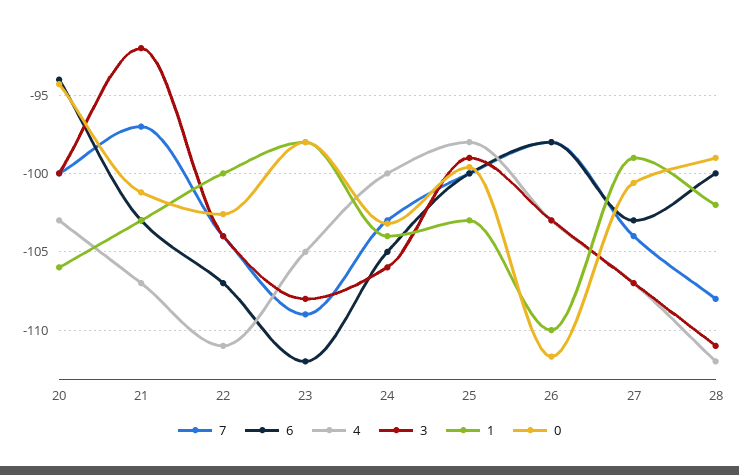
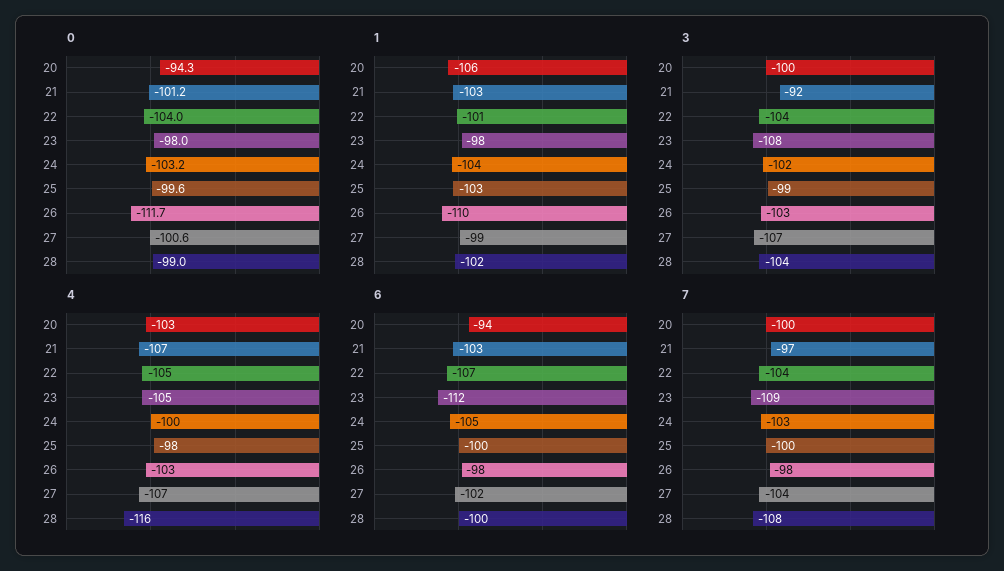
  {
    "7": {
      "20": -100,
      "21": -97,
      "22": -104,
      "23": -109,
      "24": -103,
      "25": -100,
      "26": -98,
      "27": -104,
      "28": -108
    },
    "6": {
      "20": -94,
      "21": -103,
      "22": -107,
      "23": -112,
      "24": -105,
      "25": -100,
      "26": -98,
-     "27": -103,
+     "27": -102,
      "28": -100
    },
    "4": {
      "20": -103,
      "21": -107,
-     "22": -111,
+     "22": -105,
      "23": -105,
      "24": -100,
      "25": -98,
      "26": -103,
      "27": -107,
-     "28": -112
+     "28": -116
    },
    "3": {
      "20": -100,
      "21": -92,
      "22": -104,
      "23": -108,
-     "24": -106,
+     "24": -102,
      "25": -99,
      "26": -103,
      "27": -107,
-     "28": -111
+     "28": -104
    },
    "1": {
      "20": -106,
      "21": -103,
-     "22": -100,
+     "22": -101,
      "23": -98,
      "24": -104,
      "25": -103,
      "26": -110,
      "27": -99,
      "28": -102
    },
    "0": {
      "20": -94.3,
      "21": -101.2,
-     "22": -102.5,
+     "22": -104,
      "23": -98,
      "24": -103.2,
      "25": -99.6,
      "26": -111.7,
      "27": -100.6,
      "28": -99
    }
  }

